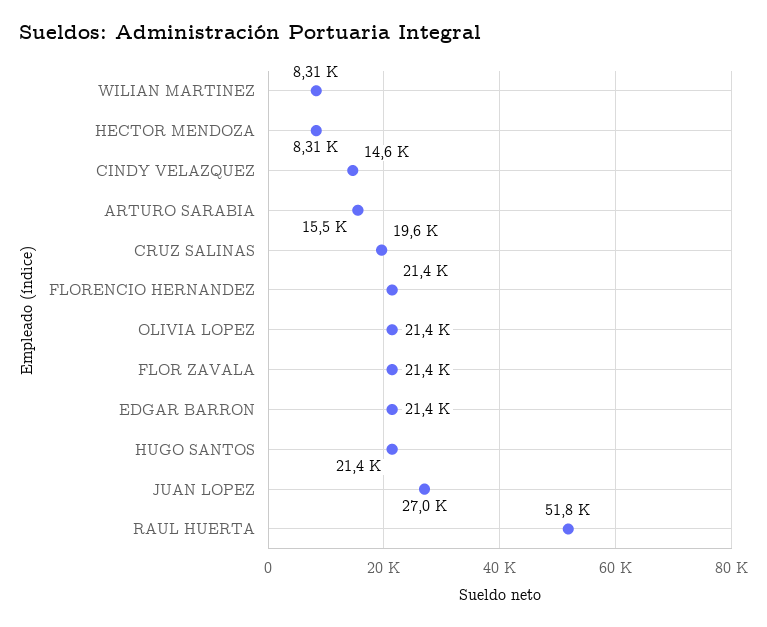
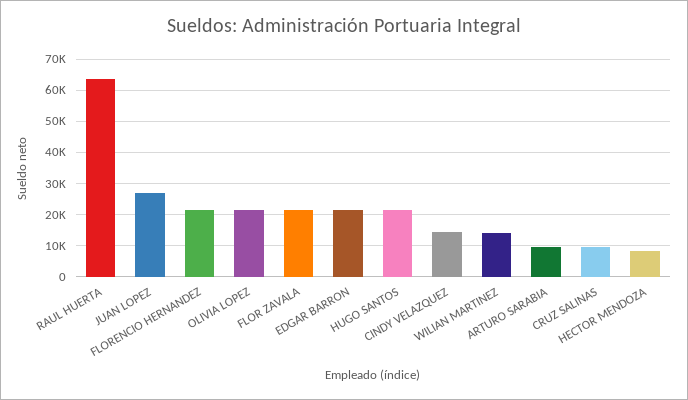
  {
-   "WILIAN MARTINEZ": 8310,
+   "WILIAN MARTINEZ": 14000,
    "HECTOR MENDOZA": 8310,
    "CINDY VELAZQUEZ": 14600,
-   "ARTURO SARABIA": 15500,
+   "ARTURO SARABIA": 10000,
-   "CRUZ SALINAS": 19600,
+   "CRUZ SALINAS": 10000,
    "FLORENCIO HERNANDEZ": 21400,
    "OLIVIA LOPEZ": 21400,
    "FLOR ZAVALA": 21400,
    "EDGAR BARRON": 21400,
    "HUGO SANTOS": 21400,
    "JUAN LOPEZ": 27000,
-   "RAUL HUERTA": 51800
+   "RAUL HUERTA": 64000
  }

